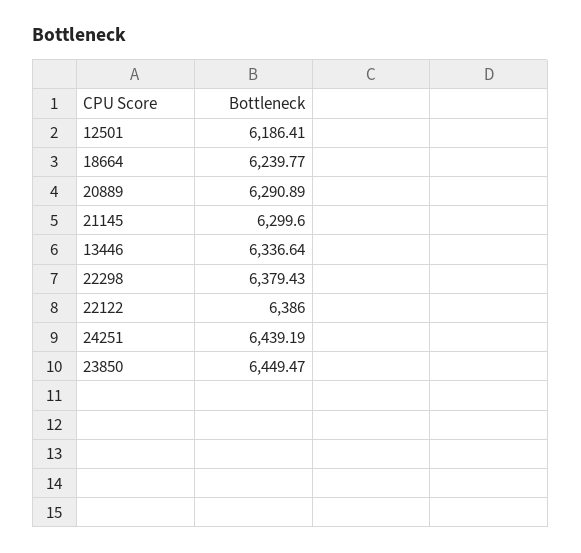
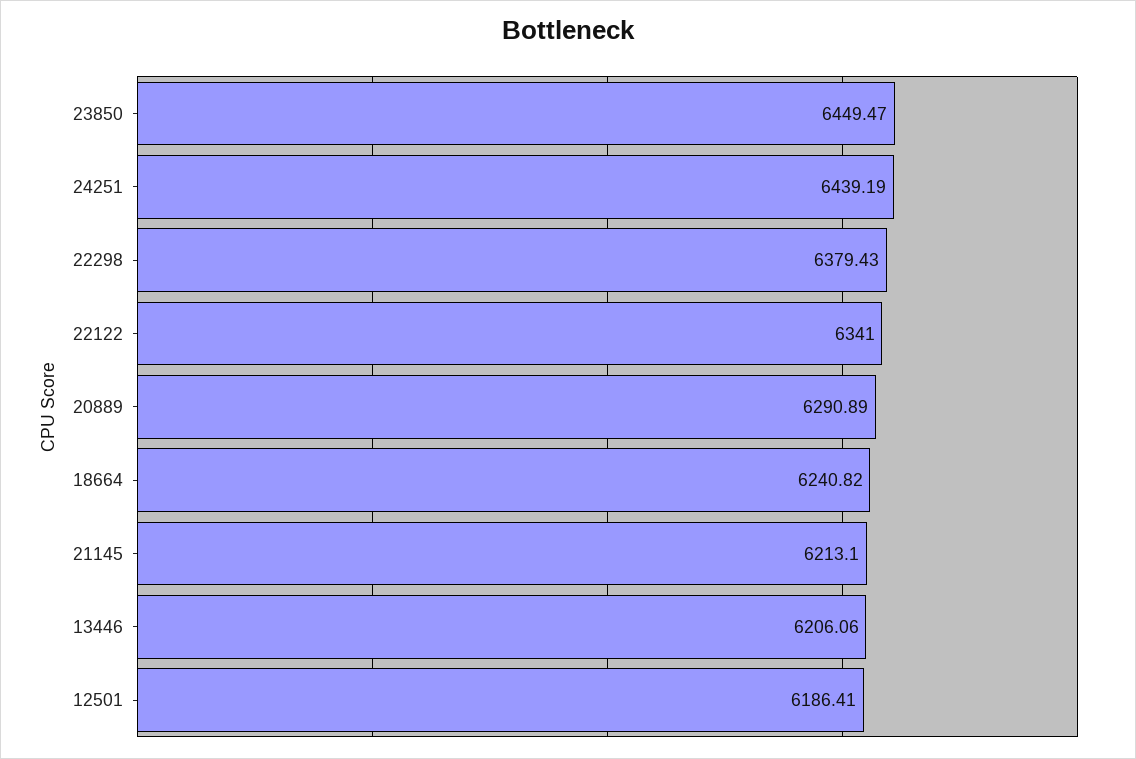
  {
    "12501": 6186.41,
-   "18664": 6239.77,
+   "18664": 6240.82,
    "20889": 6290.89,
-   "21145": 6299.6,
+   "21145": 6213.1,
-   "13446": 6336.64,
+   "13446": 6206.06,
    "22298": 6379.43,
-   "22122": 6386,
+   "22122": 6341,
    "24251": 6439.19,
    "23850": 6449.47
  }

